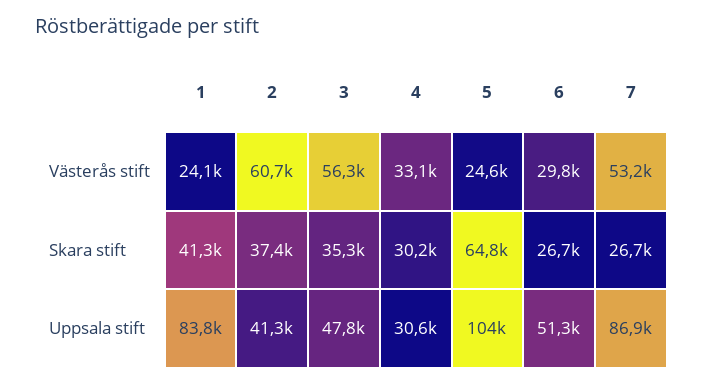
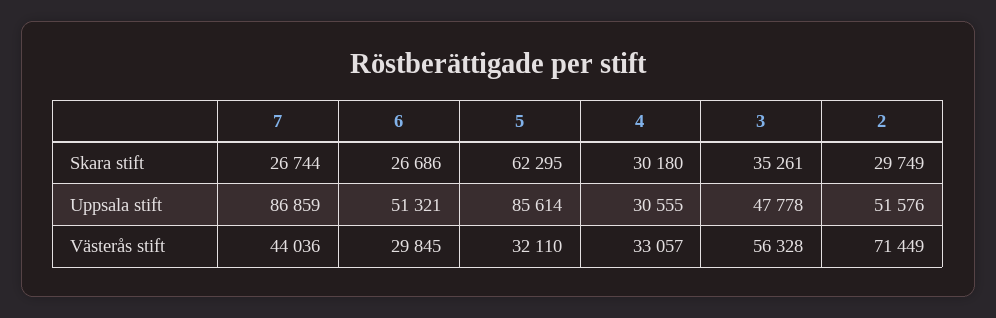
  {
-   "1": {
-     "Västerås stift": 24100,
-     "Skara stift": 41300,
-     "Uppsala stift": 83800
-   },
    "2": {
-     "Västerås stift": 60700,
+     "Västerås stift": 71449,
-     "Skara stift": 37400,
+     "Skara stift": 29749,
-     "Uppsala stift": 41300
+     "Uppsala stift": 51576
    },
    "3": {
      "Västerås stift": 56328,
      "Skara stift": 35261,
      "Uppsala stift": 47778
    },
    "4": {
      "Västerås stift": 33057,
      "Skara stift": 30180,
      "Uppsala stift": 30555
    },
    "5": {
-     "Västerås stift": 24600,
+     "Västerås stift": 32110,
-     "Skara stift": 64800,
+     "Skara stift": 62295,
-     "Uppsala stift": 104000
+     "Uppsala stift": 85614
    },
    "6": {
      "Västerås stift": 29845,
      "Skara stift": 26686,
      "Uppsala stift": 51321
    },
    "7": {
-     "Västerås stift": 53200,
+     "Västerås stift": 44036,
      "Skara stift": 26744,
      "Uppsala stift": 86859
    }
  }

